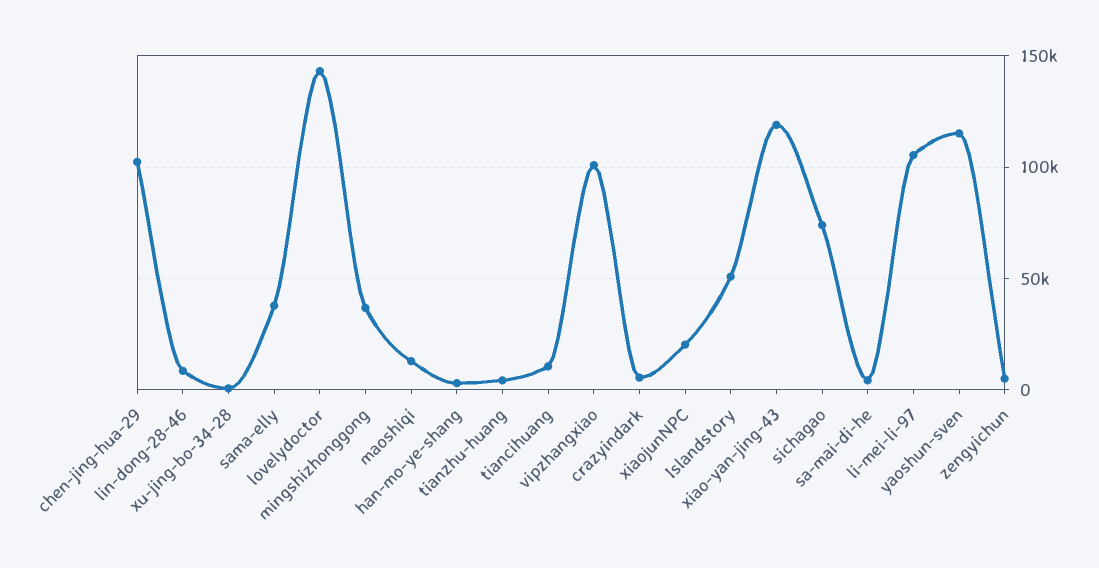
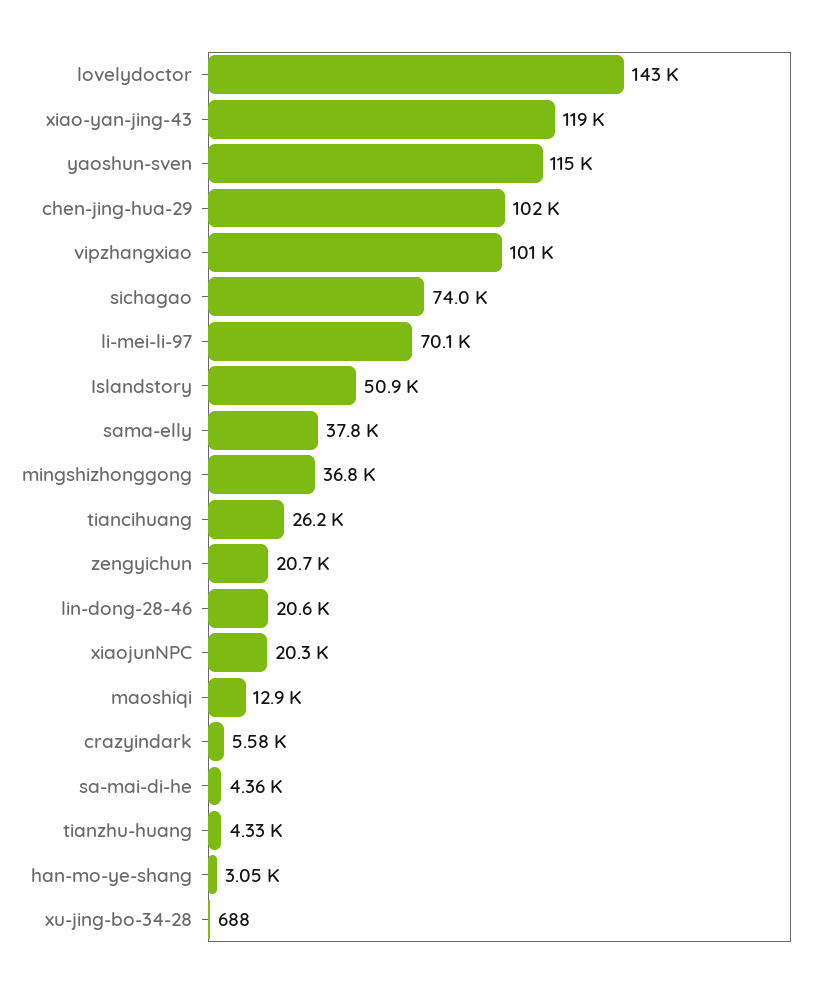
  {
    "chen-jing-hua-29": 102000,
-   "lin-dong-28-46": 10000,
+   "lin-dong-28-46": 20600,
    "xu-jing-bo-34-28": 688,
    "sama-elly": 37800,
    "lovelydoctor": 143000,
    "mingshizhonggong": 36800,
    "maoshiqi": 12900,
    "han-mo-ye-shang": 3050,
    "tianzhu-huang": 4330,
-   "tiancihuang": 10000,
+   "tiancihuang": 26200,
    "vipzhangxiao": 101000,
    "crazyindark": 5580,
    "xiaojunNPC": 20300,
    "Islandstory": 50900,
    "xiao-yan-jing-43": 119000,
    "sichagao": 74000,
    "sa-mai-di-he": 4360,
-   "li-mei-li-97": 105000,
+   "li-mei-li-97": 70100,
    "yaoshun-sven": 115000,
-   "zengyichun": 5000
+   "zengyichun": 20700
  }

